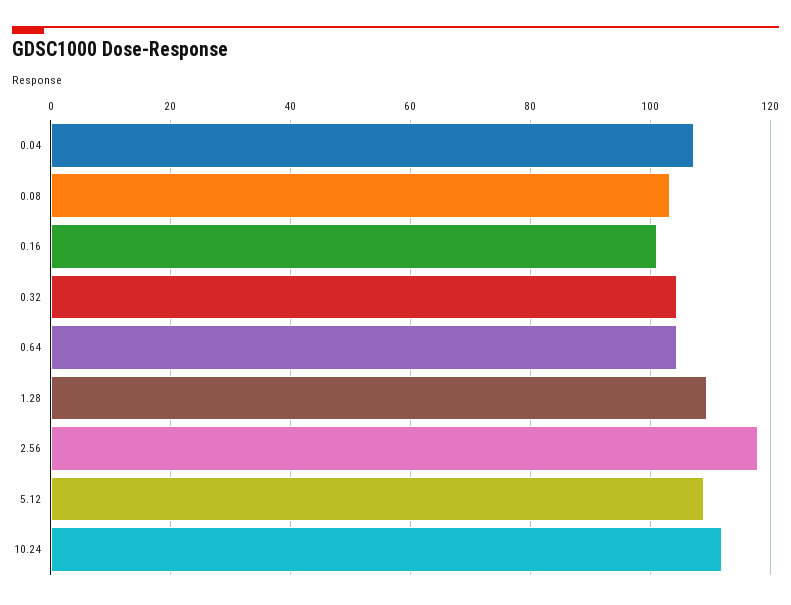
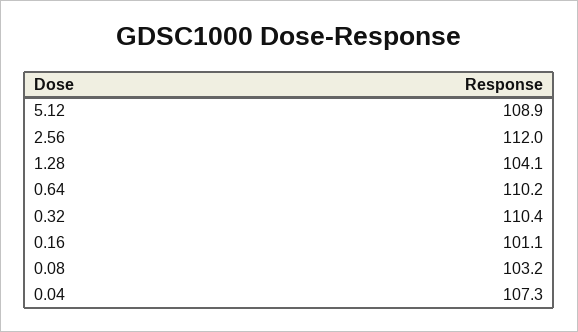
  {
    "0.04": 107.3,
    "0.08": 103.2,
    "0.16": 101.1,
-   "0.32": 104,
+   "0.32": 110.4,
-   "0.64": 104,
+   "0.64": 110.2,
-   "1.28": 110,
+   "1.28": 104.1,
-   "2.56": 118,
+   "2.56": 112,
-   "5.12": 108.9,
+   "5.12": 108.9
-   "10.24": 112
  }

